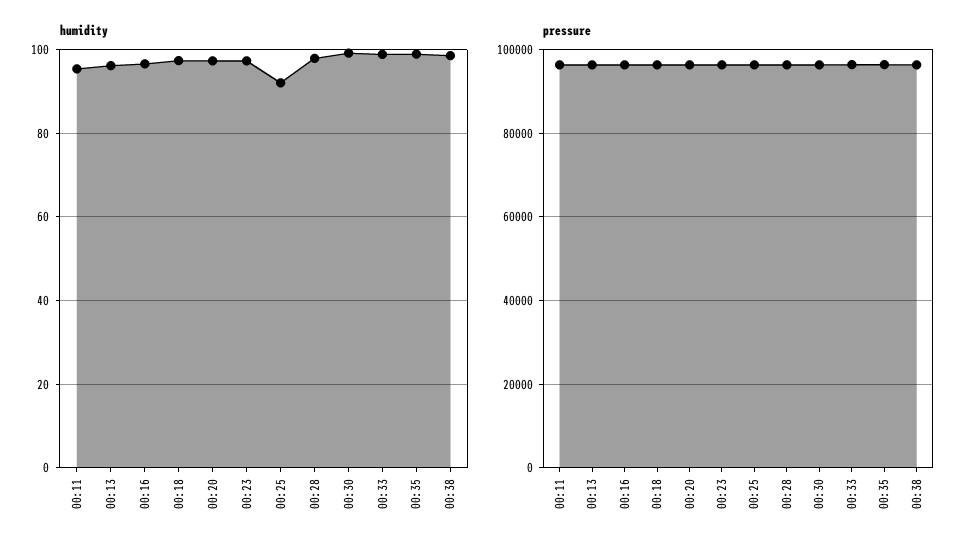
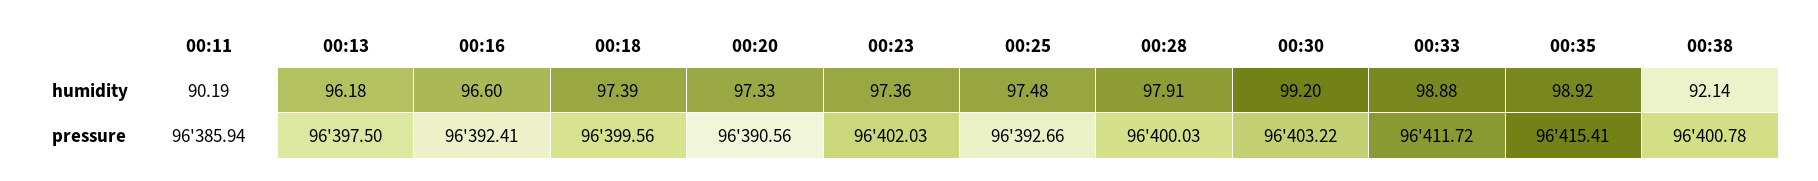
  {
    "humidity": {
-     "00:11": 96,
+     "00:11": 90.19,
      "00:13": 96.18,
      "00:16": 96.6,
      "00:18": 97.39,
      "00:20": 97.33,
      "00:23": 97.36,
-     "00:25": 92,
+     "00:25": 97.48,
      "00:28": 97.91,
      "00:30": 99.2,
      "00:33": 98.88,
      "00:35": 98.92,
-     "00:38": 98
+     "00:38": 92.14
    },
    "pressure": {
      "00:11": 96385.94,
      "00:13": 96397.5,
      "00:16": 96392.41,
      "00:18": 96399.56,
      "00:20": 96390.56,
      "00:23": 96402.03,
      "00:25": 96392.66,
      "00:28": 96400.03,
      "00:30": 96403.22,
      "00:33": 96411.72,
      "00:35": 96415.41,
      "00:38": 96400.78
    }
  }

